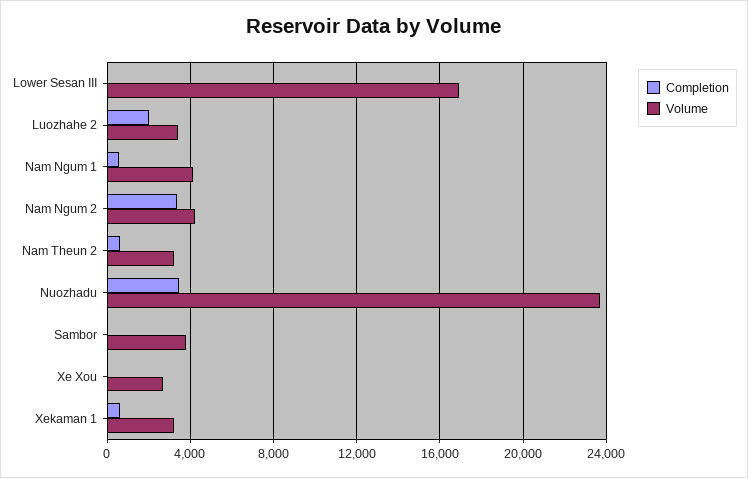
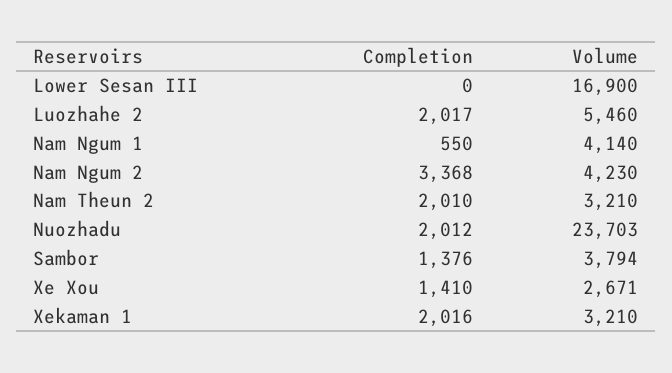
  {
    "Completion": {
      "Lower Sesan III": 0,
      "Luozhahe 2": 2017,
      "Nam Ngum 1": 550,
      "Nam Ngum 2": 3368,
-     "Nam Theun 2": 500,
+     "Nam Theun 2": 2010,
-     "Nuozhadu": 3500,
+     "Nuozhadu": 2012,
-     "Sambor": 0,
+     "Sambor": 1376,
-     "Xe Xou": 0,
+     "Xe Xou": 1410,
-     "Xekaman 1": 500
+     "Xekaman 1": 2016
    },
    "Volume": {
      "Lower Sesan III": 16900,
-     "Luozhahe 2": 3500,
+     "Luozhahe 2": 5460,
      "Nam Ngum 1": 4140,
      "Nam Ngum 2": 4230,
      "Nam Theun 2": 3210,
      "Nuozhadu": 23703,
      "Sambor": 3794,
      "Xe Xou": 2671,
      "Xekaman 1": 3210
    }
  }

